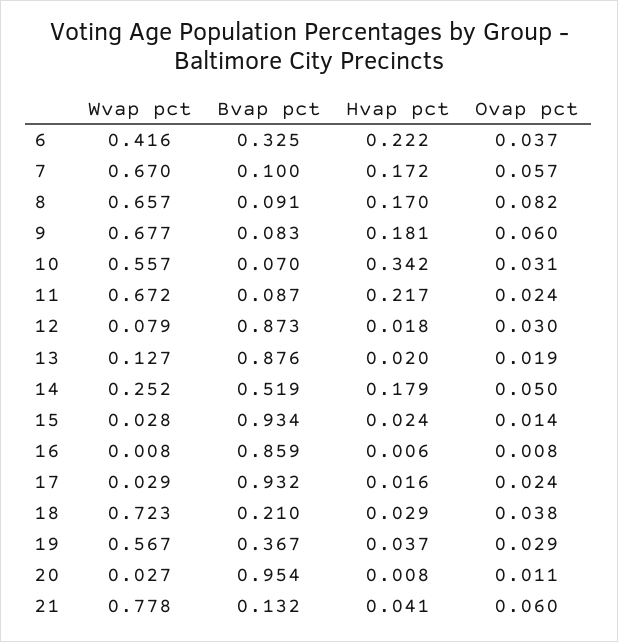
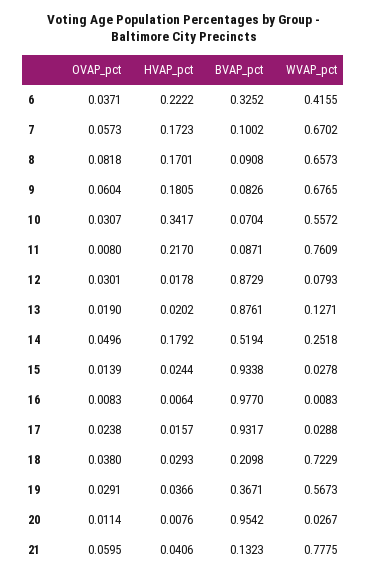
  {
    "Wvap pct": {
      "6": 0.4155,
      "7": 0.6702,
      "8": 0.6573,
      "9": 0.6765,
      "10": 0.5572,
-     "11": 0.672,
+     "11": 0.7609,
      "12": 0.0793,
      "13": 0.1271,
      "14": 0.2518,
      "15": 0.0278,
      "16": 0.0083,
      "17": 0.0288,
      "18": 0.7229,
      "19": 0.5673,
      "20": 0.0267,
      "21": 0.7775
    },
    "Bvap pct": {
      "6": 0.3252,
      "7": 0.1002,
      "8": 0.0908,
      "9": 0.0826,
      "10": 0.0704,
      "11": 0.0871,
      "12": 0.8729,
      "13": 0.8761,
      "14": 0.5194,
      "15": 0.9338,
-     "16": 0.859,
+     "16": 0.977,
      "17": 0.9317,
      "18": 0.2098,
      "19": 0.3671,
      "20": 0.9542,
      "21": 0.1323
    },
    "Hvap pct": {
      "6": 0.2222,
      "7": 0.1723,
      "8": 0.1701,
      "9": 0.1805,
      "10": 0.3417,
      "11": 0.217,
      "12": 0.0178,
      "13": 0.0202,
      "14": 0.1792,
      "15": 0.0244,
      "16": 0.0064,
      "17": 0.0157,
      "18": 0.0293,
      "19": 0.0366,
      "20": 0.0076,
      "21": 0.0406
    },
    "Ovap pct": {
      "6": 0.0371,
      "7": 0.0573,
      "8": 0.0818,
      "9": 0.0604,
      "10": 0.0307,
-     "11": 0.024,
+     "11": 0.008,
      "12": 0.0301,
      "13": 0.019,
      "14": 0.0496,
      "15": 0.0139,
      "16": 0.0083,
      "17": 0.0238,
      "18": 0.038,
      "19": 0.0291,
      "20": 0.0114,
      "21": 0.0595
    }
  }

